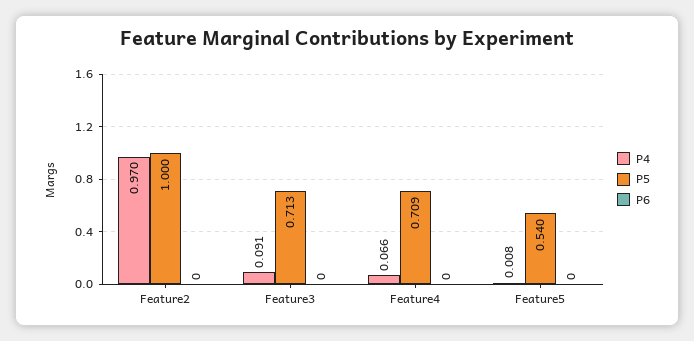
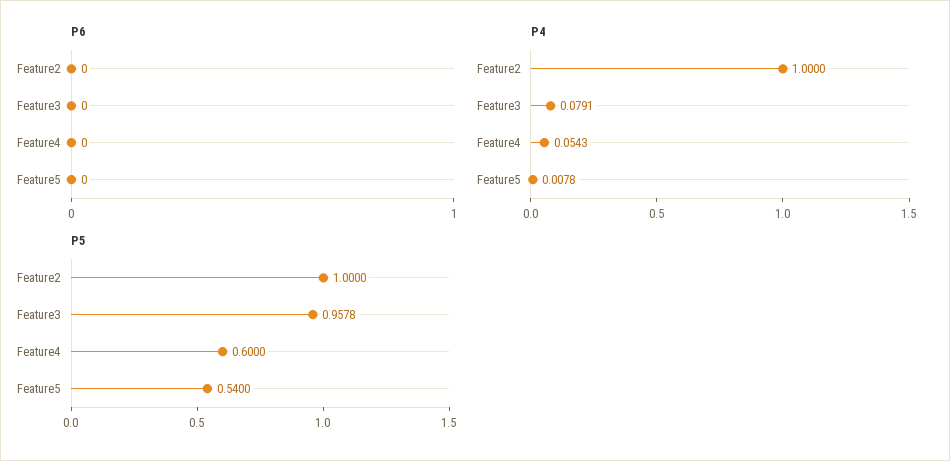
  {
    "P4": {
-     "Feature2": 0.97,
+     "Feature2": 1,
-     "Feature3": 0.091,
+     "Feature3": 0.0791,
-     "Feature4": 0.066,
+     "Feature4": 0.0543,
      "Feature5": 0.0078
    },
    "P5": {
      "Feature2": 1,
-     "Feature3": 0.713,
+     "Feature3": 0.9578,
-     "Feature4": 0.709,
+     "Feature4": 0.6,
      "Feature5": 0.54
    },
    "P6": {
      "Feature2": 0,
      "Feature3": 0,
      "Feature4": 0,
      "Feature5": 0
    }
  }

